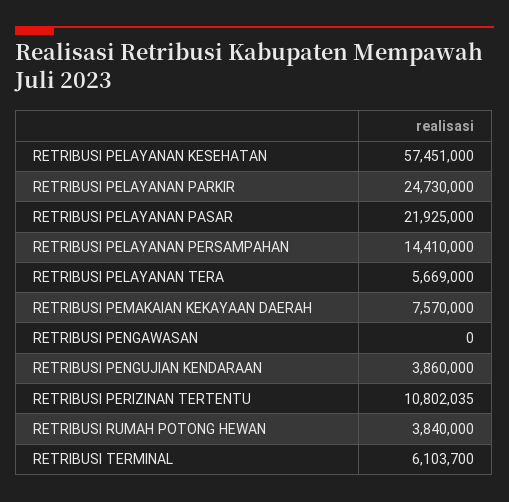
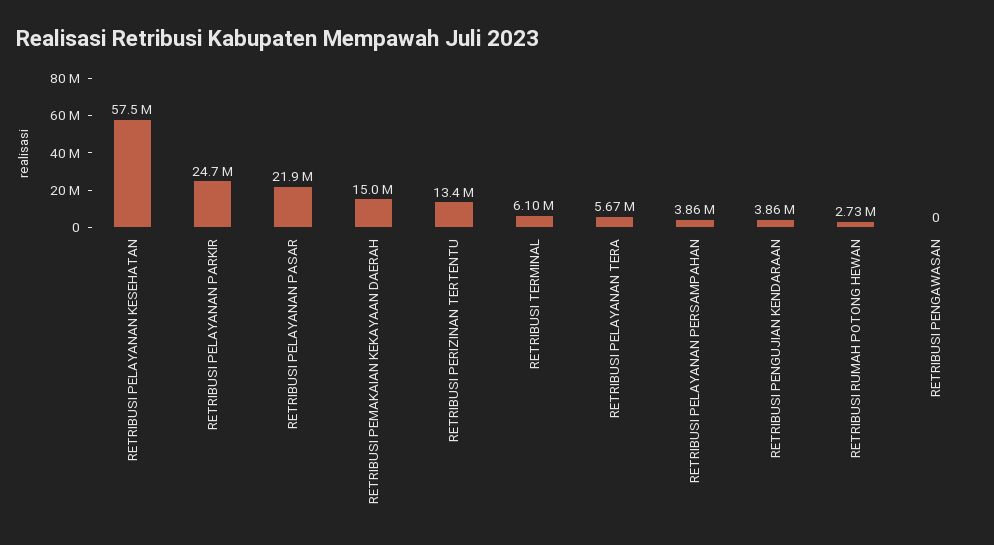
  {
    "RETRIBUSI PELAYANAN KESEHATAN": 57451000,
    "RETRIBUSI PELAYANAN PARKIR": 24730000,
    "RETRIBUSI PELAYANAN PASAR": 21925000,
-   "RETRIBUSI PELAYANAN PERSAMPAHAN": 14410000,
+   "RETRIBUSI PELAYANAN PERSAMPAHAN": 3860000,
    "RETRIBUSI PELAYANAN TERA": 5669000,
-   "RETRIBUSI PEMAKAIAN KEKAYAAN DAERAH": 7570000,
+   "RETRIBUSI PEMAKAIAN KEKAYAAN DAERAH": 15000000,
    "RETRIBUSI PENGAWASAN": 0,
    "RETRIBUSI PENGUJIAN KENDARAAN": 3860000,
-   "RETRIBUSI PERIZINAN TERTENTU": 10802035,
+   "RETRIBUSI PERIZINAN TERTENTU": 13400000,
-   "RETRIBUSI RUMAH POTONG HEWAN": 3840000,
+   "RETRIBUSI RUMAH POTONG HEWAN": 2730000,
    "RETRIBUSI TERMINAL": 6103700
  }

